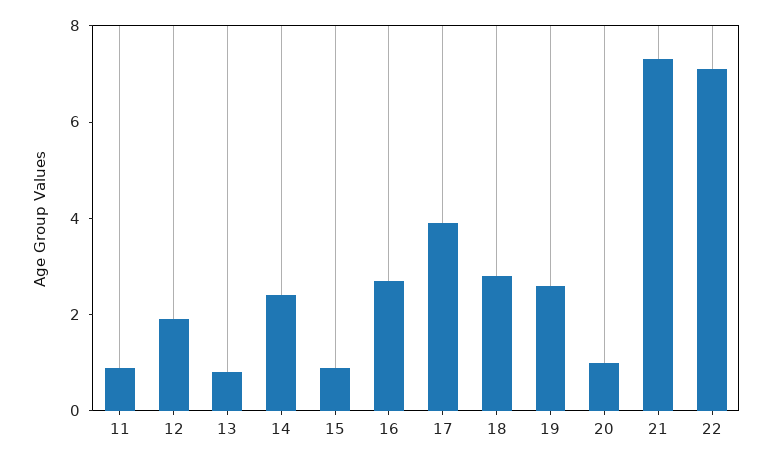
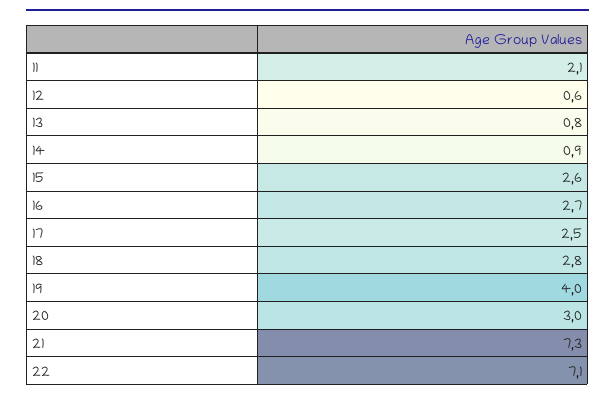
  {
-   "11": 1,
+   "11": 2.1,
-   "12": 2,
+   "12": 0.6,
    "13": 0.8,
-   "14": 2.5,
+   "14": 0.9,
-   "15": 1,
+   "15": 2.6,
    "16": 2.7,
-   "17": 4,
+   "17": 2.5,
    "18": 2.8,
-   "19": 2.5,
+   "19": 4,
-   "20": 1,
+   "20": 3,
    "21": 7.3,
    "22": 7.1
  }

